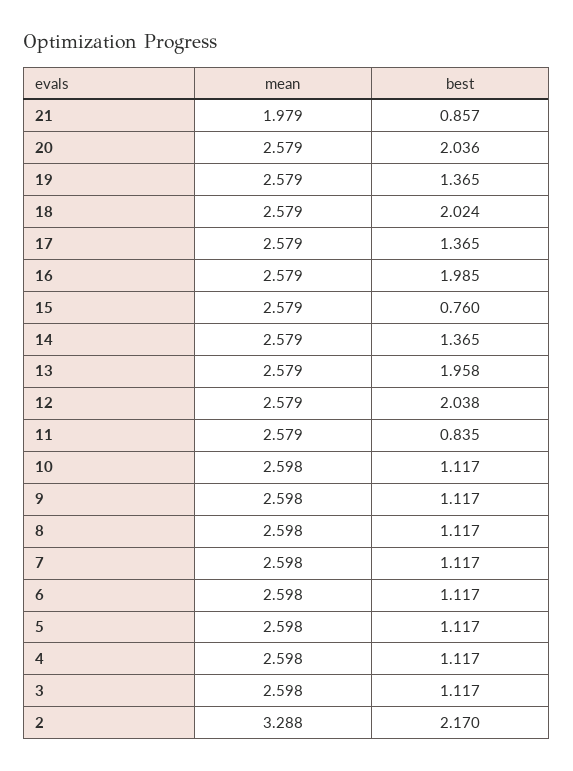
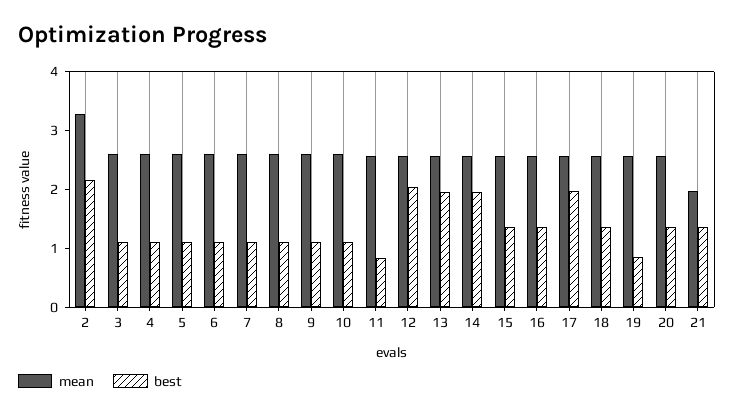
  {
    "mean": {
      "21": 1.979,
      "20": 2.579,
      "19": 2.579,
      "18": 2.579,
      "17": 2.579,
      "16": 2.579,
      "15": 2.579,
      "14": 2.579,
      "13": 2.579,
      "12": 2.579,
      "11": 2.579,
      "10": 2.598,
      "9": 2.598,
      "8": 2.598,
      "7": 2.598,
      "6": 2.598,
      "5": 2.598,
      "4": 2.598,
      "3": 2.598,
      "2": 3.288
    },
    "best": {
-     "21": 0.857,
+     "21": 1.4,
-     "20": 2.036,
+     "20": 1.4,
-     "19": 1.365,
+     "19": 0.8,
-     "18": 2.024,
+     "18": 1.4,
-     "17": 1.365,
+     "17": 2,
-     "16": 1.985,
+     "16": 1.4,
-     "15": 0.76,
+     "15": 1.4,
-     "14": 1.365,
+     "14": 2,
      "13": 1.958,
      "12": 2.038,
      "11": 0.835,
      "10": 1.117,
      "9": 1.117,
      "8": 1.117,
      "7": 1.117,
      "6": 1.117,
      "5": 1.117,
      "4": 1.117,
      "3": 1.117,
      "2": 2.17
    }
  }

